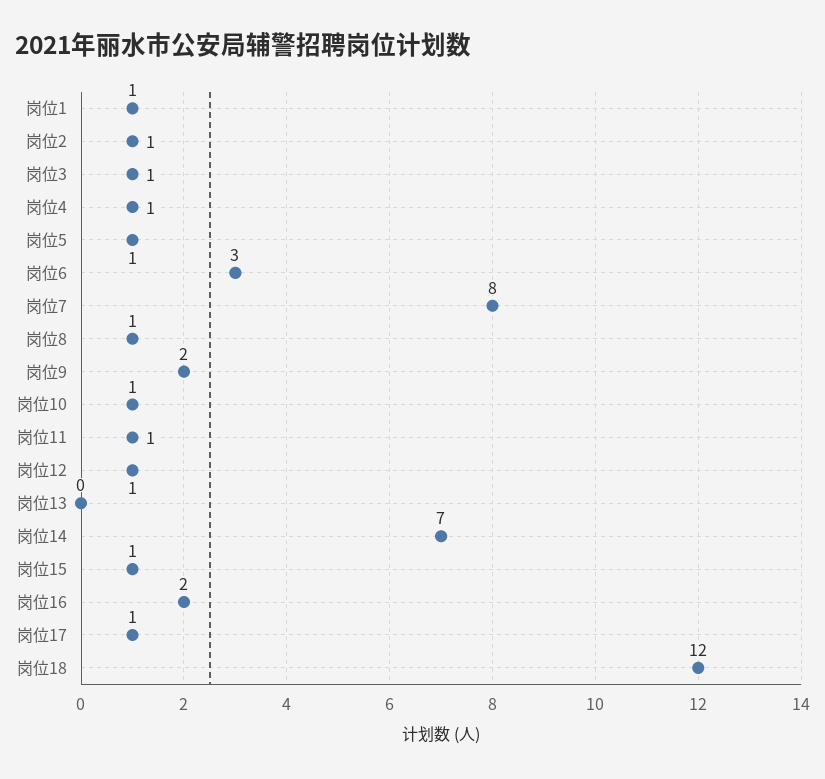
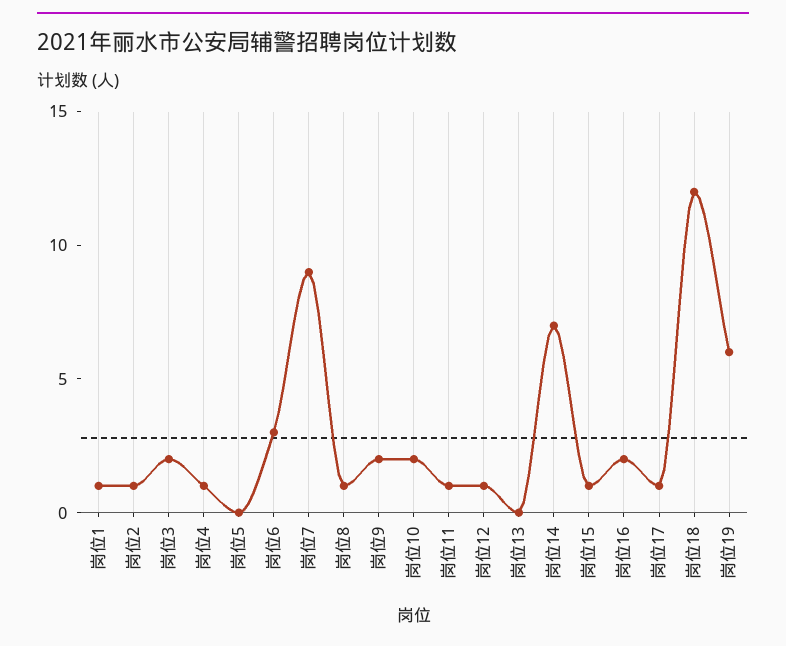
  {
    "岗位1": 1,
    "岗位2": 1,
-   "岗位3": 1,
+   "岗位3": 2,
    "岗位4": 1,
-   "岗位5": 1,
+   "岗位5": 0,
    "岗位6": 3,
-   "岗位7": 8,
+   "岗位7": 9,
    "岗位8": 1,
    "岗位9": 2,
-   "岗位10": 1,
+   "岗位10": 2,
    "岗位11": 1,
    "岗位12": 1,
    "岗位13": 0,
    "岗位14": 7,
    "岗位15": 1,
    "岗位16": 2,
    "岗位17": 1,
-   "岗位18": 12
+   "岗位18": 12,
+   "岗位19": 6
  }

